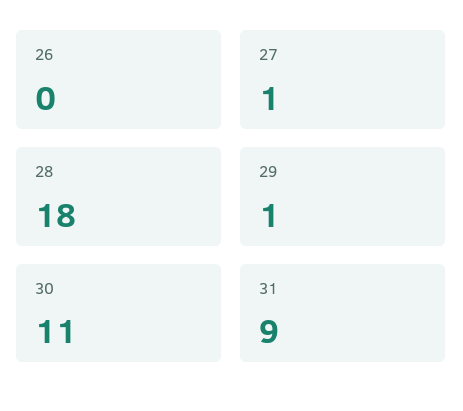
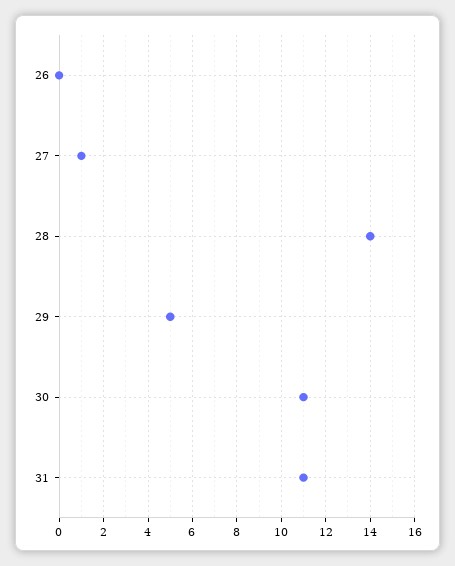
  {
    "26": 0,
    "27": 1,
-   "28": 18,
+   "28": 14,
-   "29": 1,
+   "29": 5,
    "30": 11,
-   "31": 9
+   "31": 11
  }

